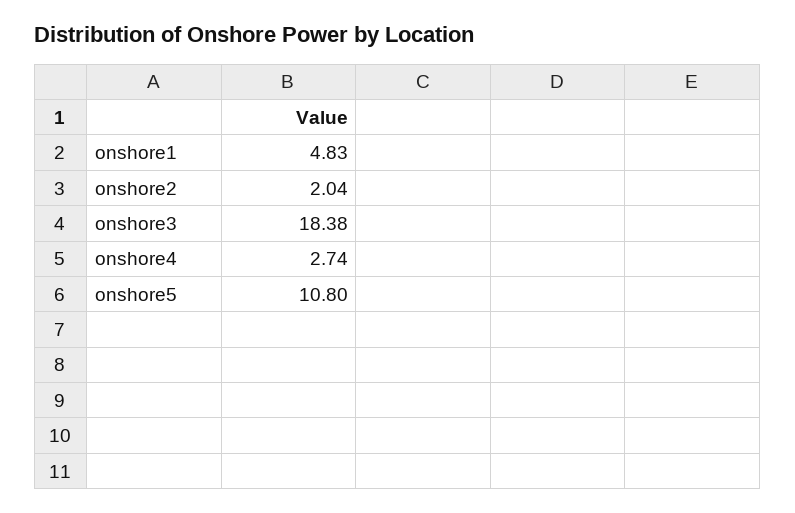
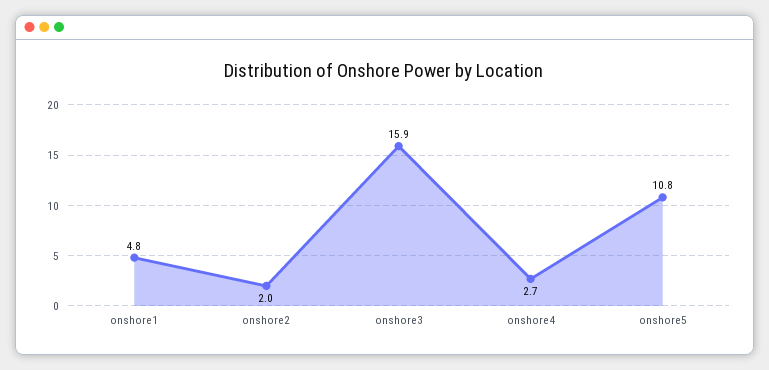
  {
    "onshore1": 4.83,
    "onshore2": 2.04,
-   "onshore3": 18.38,
+   "onshore3": 15.9,
    "onshore4": 2.74,
    "onshore5": 10.8
  }

